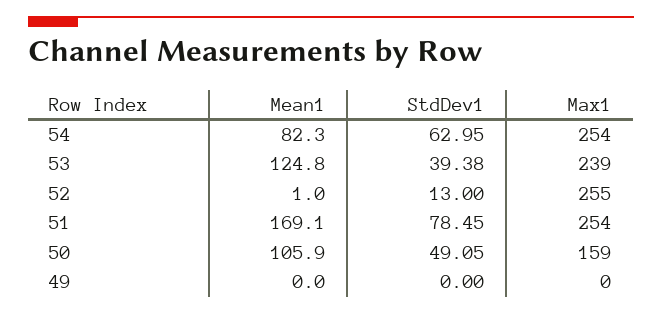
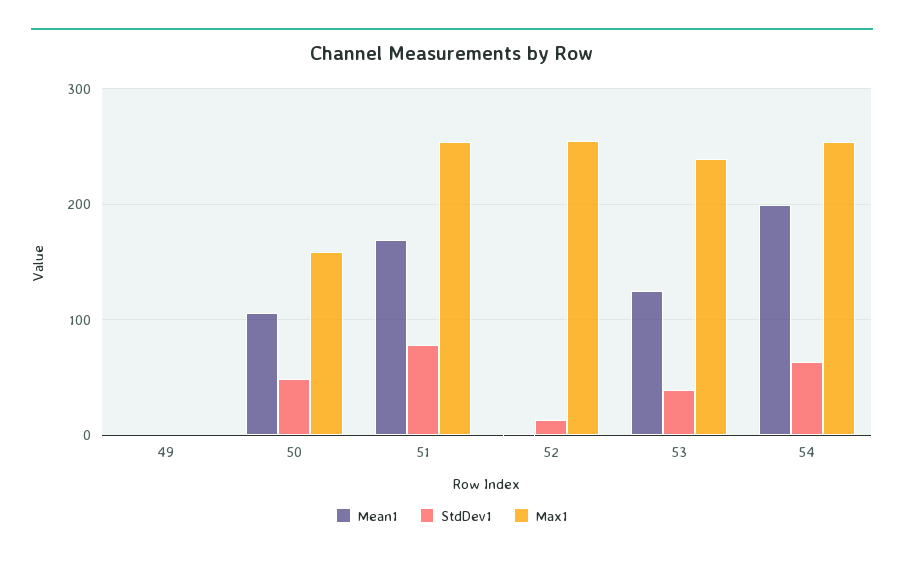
  {
    "Mean1": {
-     "54": 82.3,
+     "54": 200,
      "53": 124.8,
      "52": 1,
      "51": 169.1,
      "50": 105.9,
      "49": 0
    },
    "StdDev1": {
      "54": 62.95,
      "53": 39.38,
      "52": 13,
      "51": 78.45,
      "50": 49.05,
      "49": 0
    },
    "Max1": {
      "54": 254,
      "53": 239,
      "52": 255,
      "51": 254,
      "50": 159,
      "49": 0
    }
  }

